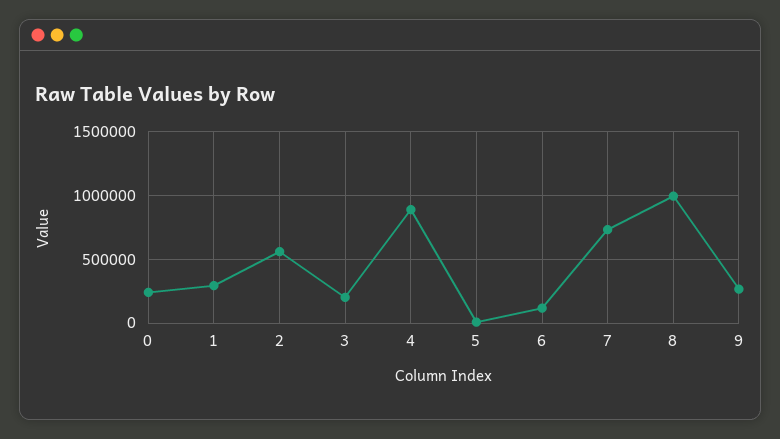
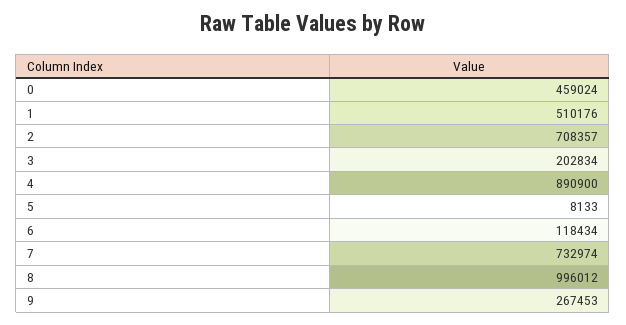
  {
-   "0": 250000,
+   "0": 459024,
-   "1": 300000,
+   "1": 510176,
-   "2": 550000,
+   "2": 708357,
    "3": 202834,
    "4": 890900,
    "5": 8133,
    "6": 118434,
    "7": 732974,
    "8": 996012,
    "9": 267453
  }

